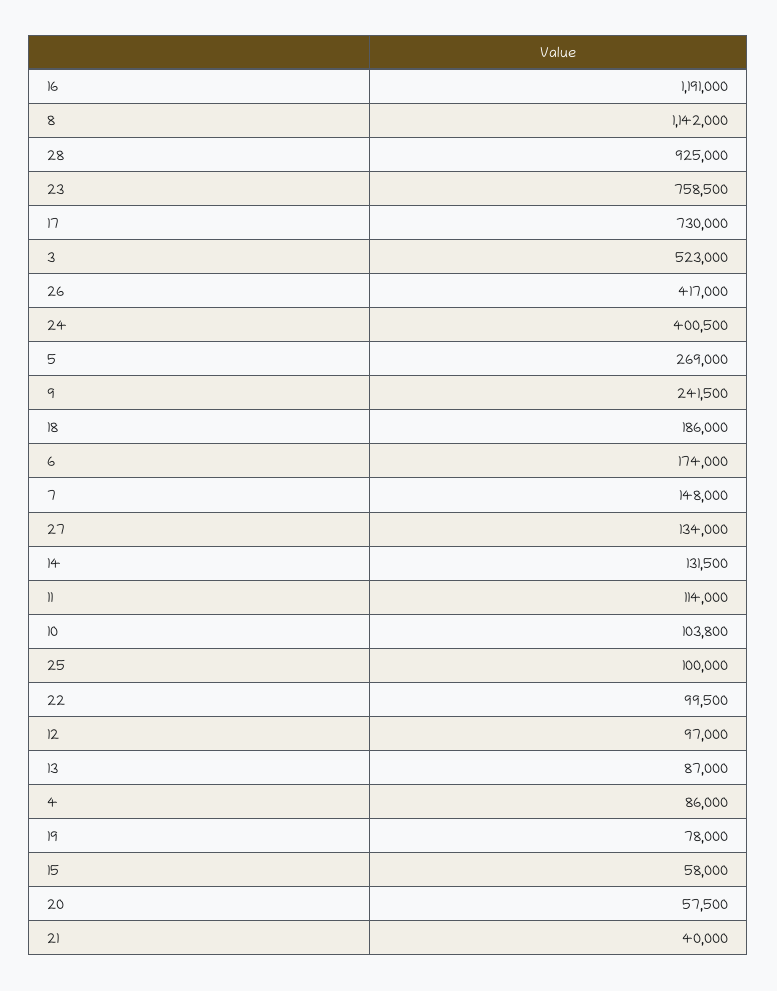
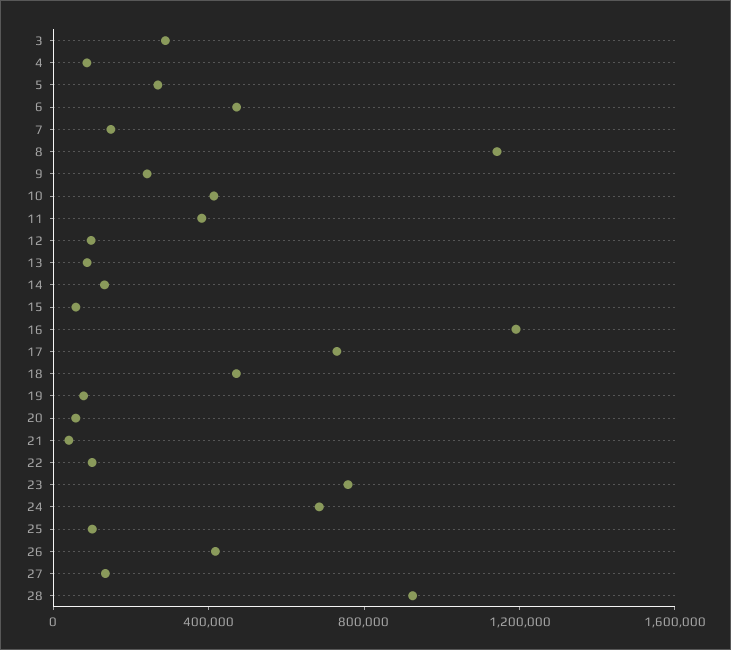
  {
    "16": 1191000,
    "8": 1142000,
    "28": 925000,
    "23": 758500,
    "17": 730000,
-   "3": 523000,
+   "3": 300000,
    "26": 417000,
-   "24": 400500,
+   "24": 700000,
    "5": 269000,
    "9": 241500,
-   "18": 186000,
+   "18": 500000,
-   "6": 174000,
+   "6": 500000,
    "7": 148000,
    "27": 134000,
    "14": 131500,
-   "11": 114000,
+   "11": 400000,
-   "10": 103800,
+   "10": 400000,
    "25": 100000,
    "22": 99500,
    "12": 97000,
    "13": 87000,
    "4": 86000,
    "19": 78000,
    "15": 58000,
    "20": 57500,
    "21": 40000
  }

